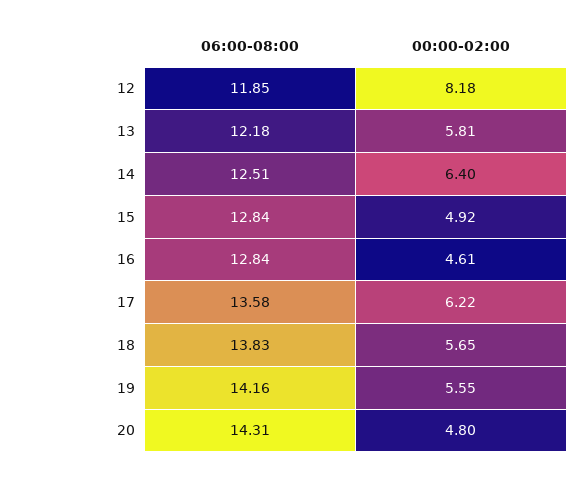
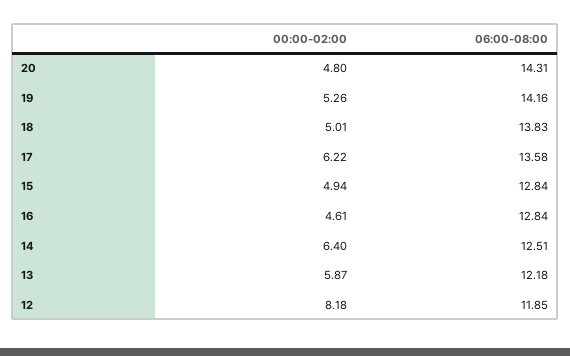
  {
    "06:00-08:00": {
      "12": 11.85,
      "13": 12.18,
      "14": 12.51,
      "15": 12.84,
      "16": 12.84,
      "17": 13.58,
      "18": 13.83,
      "19": 14.16,
      "20": 14.31
    },
    "00:00-02:00": {
      "12": 8.18,
-     "13": 5.81,
+     "13": 5.87,
      "14": 6.4,
-     "15": 4.92,
+     "15": 4.94,
      "16": 4.61,
      "17": 6.22,
-     "18": 5.65,
+     "18": 5.01,
-     "19": 5.55,
+     "19": 5.26,
      "20": 4.8
    }
  }

